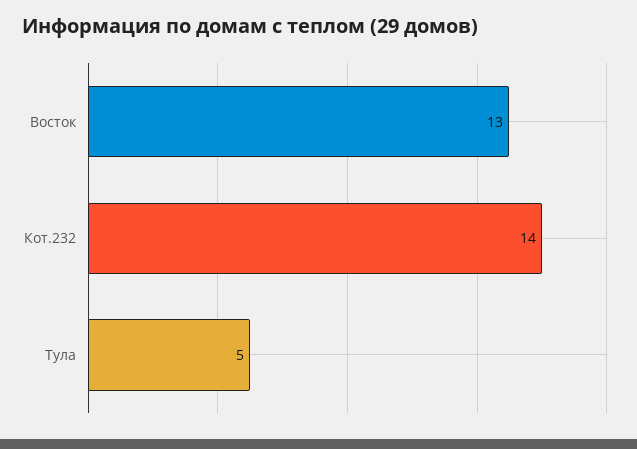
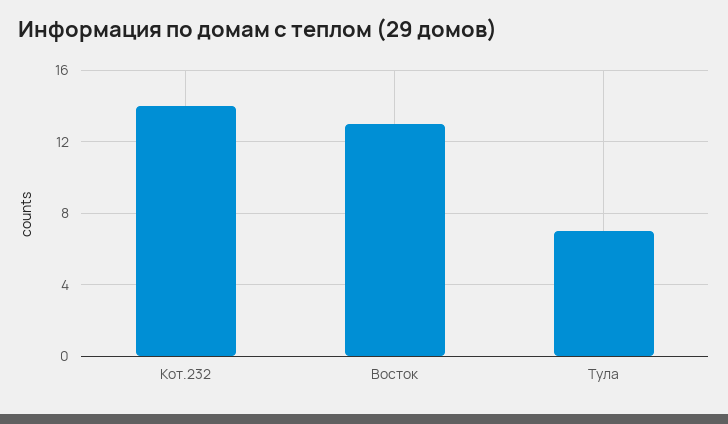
  {
    "Восток": 13,
    "Кот.232": 14,
-   "Тула": 5
+   "Тула": 7
  }

